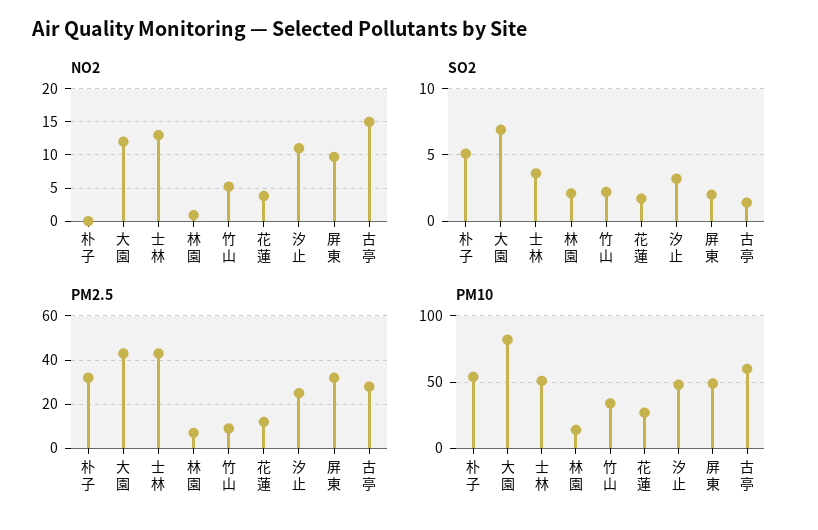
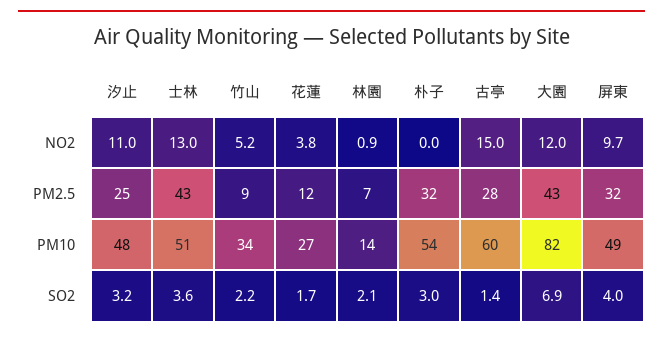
  {
    "NO2": {
      "朴子": 0,
      "大園": 12,
      "士林": 13,
      "林園": 0.9,
      "竹山": 5.2,
      "花蓮": 3.8,
      "汐止": 11,
      "屏東": 9.7,
      "古亭": 15
    },
    "SO2": {
-     "朴子": 5,
+     "朴子": 3,
      "大園": 6.9,
      "士林": 3.6,
      "林園": 2.1,
      "竹山": 2.2,
      "花蓮": 1.7,
      "汐止": 3.2,
-     "屏東": 2,
+     "屏東": 4,
      "古亭": 1.4
    },
    "PM2.5": {
      "朴子": 32,
      "大園": 43,
      "士林": 43,
      "林園": 7,
      "竹山": 9,
      "花蓮": 12,
      "汐止": 25,
      "屏東": 32,
      "古亭": 28
    },
    "PM10": {
      "朴子": 54,
      "大園": 82,
      "士林": 51,
      "林園": 14,
      "竹山": 34,
      "花蓮": 27,
      "汐止": 48,
      "屏東": 49,
      "古亭": 60
    }
  }

